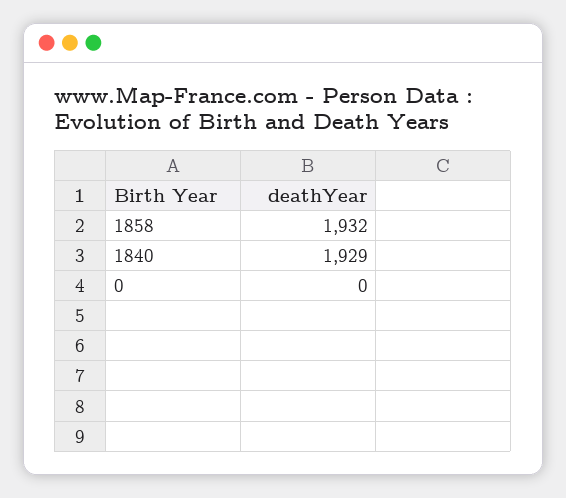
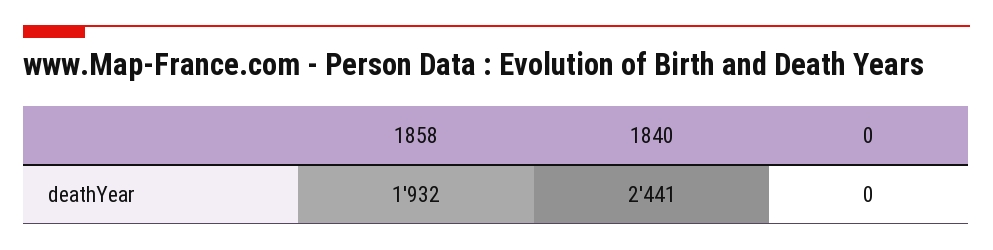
  {
    "1858": 1932,
-   "1840": 1929,
+   "1840": 2441,
    "0": 0
  }

